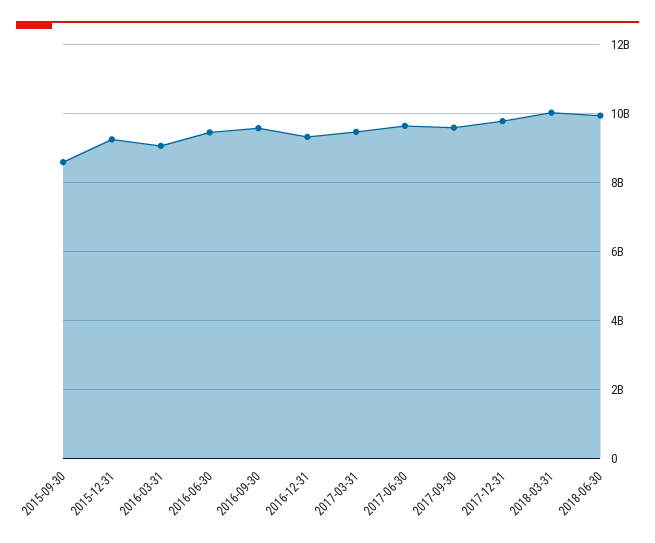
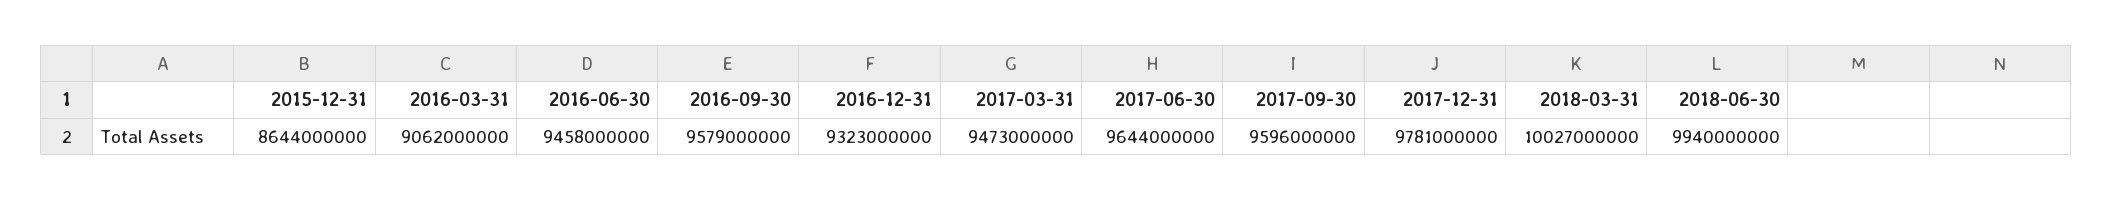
  {
-   "2015-09-30": 8600000000,
-   "2015-12-31": 9200000000,
+   "2015-12-31": 8644000000,
    "2016-03-31": 9062000000,
    "2016-06-30": 9458000000,
    "2016-09-30": 9579000000,
    "2016-12-31": 9323000000,
    "2017-03-31": 9473000000,
    "2017-06-30": 9644000000,
    "2017-09-30": 9596000000,
    "2017-12-31": 9781000000,
    "2018-03-31": 10027000000,
    "2018-06-30": 9940000000
  }

